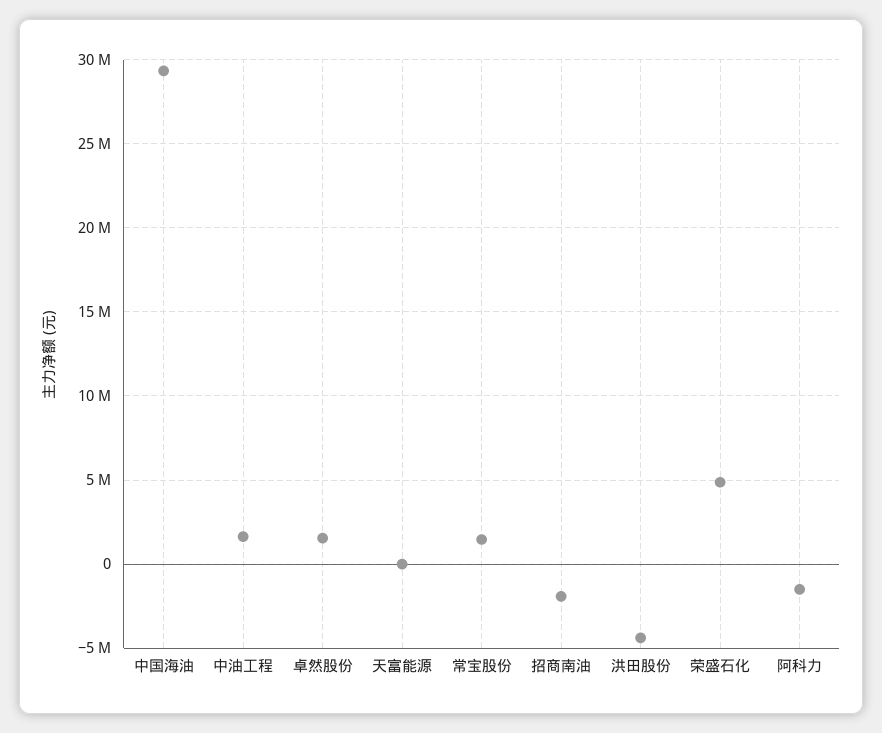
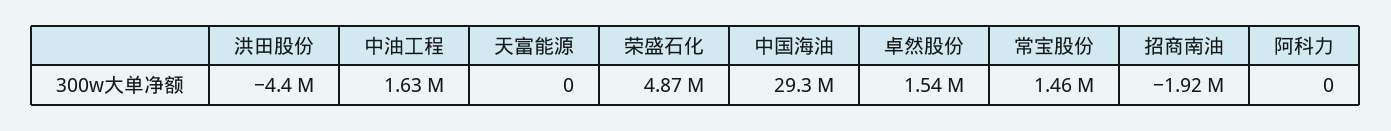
  {
    "中国海油": 29300000,
    "中油工程": 1630000,
    "卓然股份": 1540000,
    "天富能源": 0,
    "常宝股份": 1460000,
    "招商南油": -1920000,
    "洪田股份": -4400000,
    "荣盛石化": 4870000,
-   "阿科力": -1500000
+   "阿科力": 0
  }

